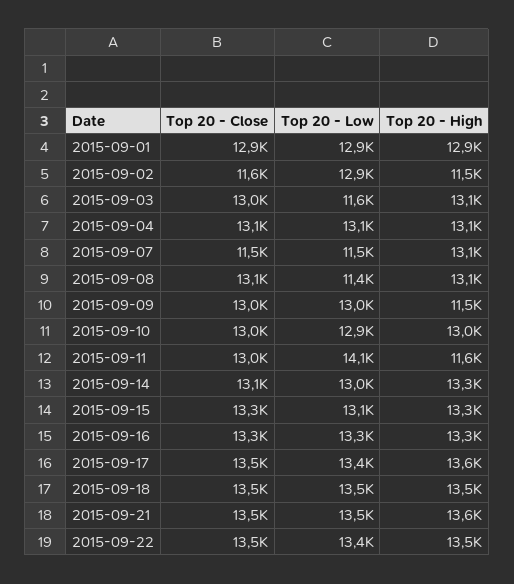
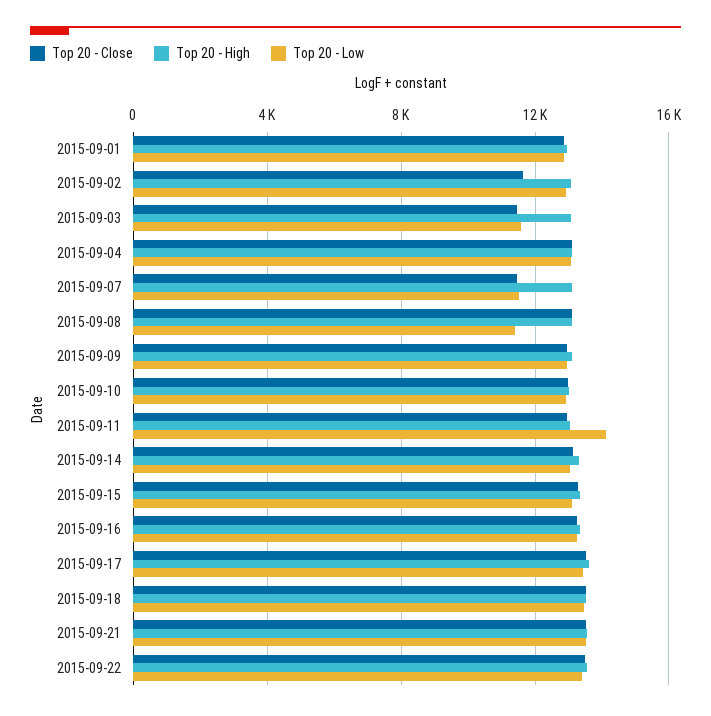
  {
    "Top 20 - Close": {
      "2015-09-01": 12900,
      "2015-09-02": 11600,
-     "2015-09-03": 13000,
+     "2015-09-03": 11500,
      "2015-09-04": 13100,
      "2015-09-07": 11500,
      "2015-09-08": 13100,
      "2015-09-09": 13000,
      "2015-09-10": 13000,
      "2015-09-11": 13000,
      "2015-09-14": 13100,
      "2015-09-15": 13300,
      "2015-09-16": 13300,
      "2015-09-17": 13500,
      "2015-09-18": 13500,
      "2015-09-21": 13500,
      "2015-09-22": 13500
    },
    "Top 20 - Low": {
      "2015-09-01": 12900,
      "2015-09-02": 12900,
      "2015-09-03": 11600,
      "2015-09-04": 13100,
      "2015-09-07": 11500,
      "2015-09-08": 11400,
      "2015-09-09": 13000,
      "2015-09-10": 12900,
      "2015-09-11": 14100,
      "2015-09-14": 13000,
      "2015-09-15": 13100,
      "2015-09-16": 13300,
      "2015-09-17": 13400,
      "2015-09-18": 13500,
      "2015-09-21": 13500,
      "2015-09-22": 13400
    },
    "Top 20 - High": {
      "2015-09-01": 12900,
-     "2015-09-02": 11500,
+     "2015-09-02": 13000,
      "2015-09-03": 13100,
      "2015-09-04": 13100,
      "2015-09-07": 13100,
      "2015-09-08": 13100,
-     "2015-09-09": 11500,
+     "2015-09-09": 13000,
      "2015-09-10": 13000,
-     "2015-09-11": 11600,
+     "2015-09-11": 13000,
      "2015-09-14": 13300,
      "2015-09-15": 13300,
      "2015-09-16": 13300,
      "2015-09-17": 13600,
      "2015-09-18": 13500,
      "2015-09-21": 13600,
      "2015-09-22": 13500
    }
  }

